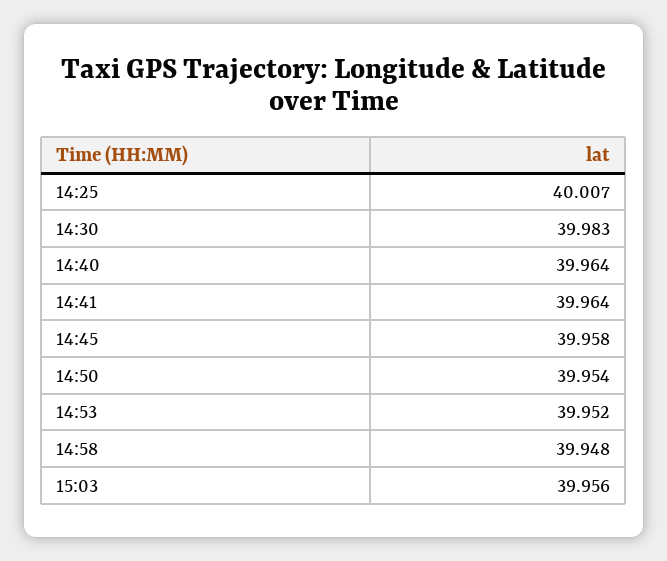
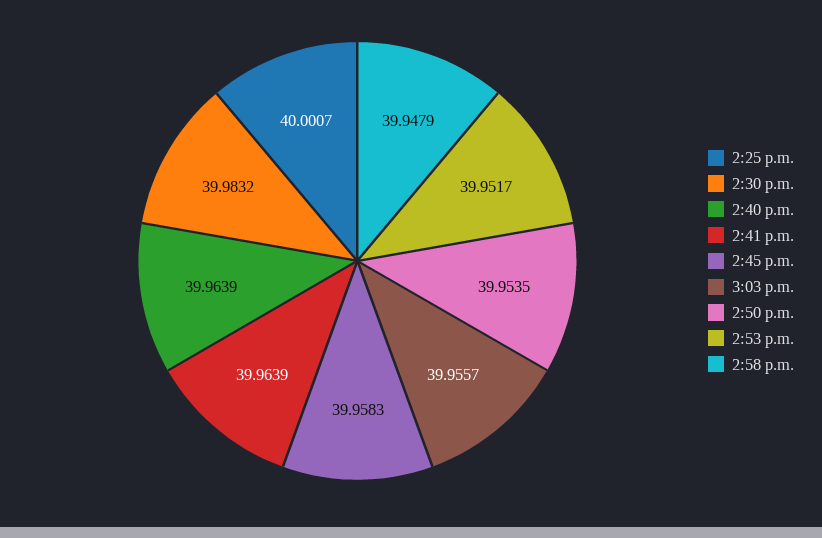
  {
-   "14:25": 40.007,
+   "14:25": 40.0007,
    "14:30": 39.9832,
    "14:40": 39.9639,
    "14:41": 39.9639,
    "14:45": 39.9583,
    "14:50": 39.9535,
    "14:53": 39.9517,
    "14:58": 39.9479,
    "15:03": 39.9557
  }

